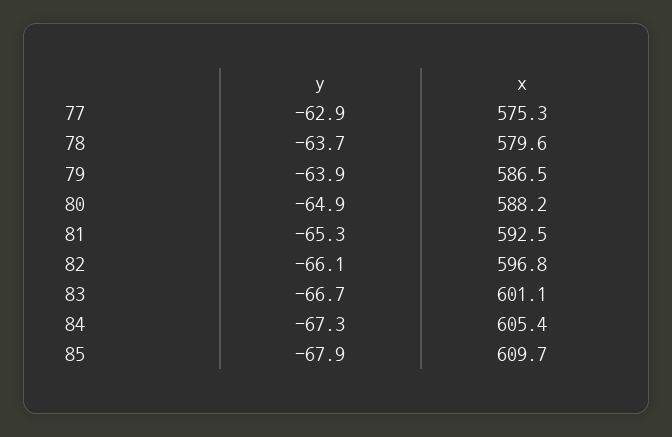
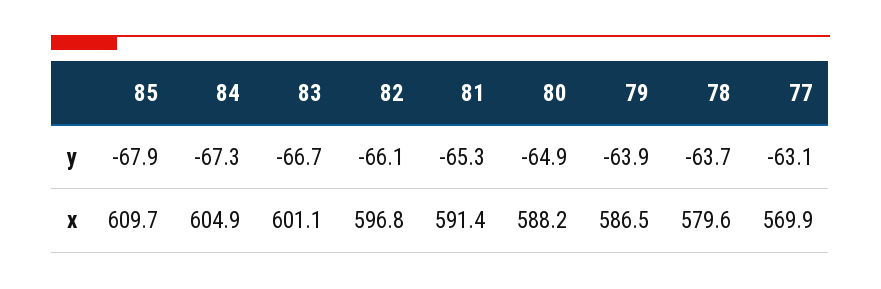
  {
    "y": {
-     "77": -62.9,
+     "77": -63.1,
      "78": -63.7,
      "79": -63.9,
      "80": -64.9,
      "81": -65.3,
      "82": -66.1,
      "83": -66.7,
      "84": -67.3,
      "85": -67.9
    },
    "x": {
-     "77": 575.3,
+     "77": 569.9,
      "78": 579.6,
      "79": 586.5,
      "80": 588.2,
-     "81": 592.5,
+     "81": 591.4,
      "82": 596.8,
      "83": 601.1,
-     "84": 605.4,
+     "84": 604.9,
      "85": 609.7
    }
  }

